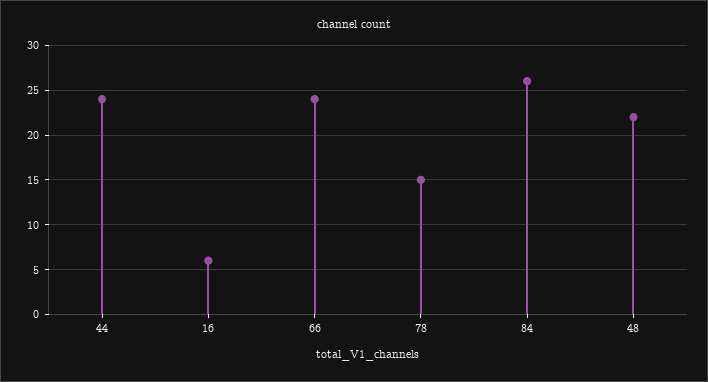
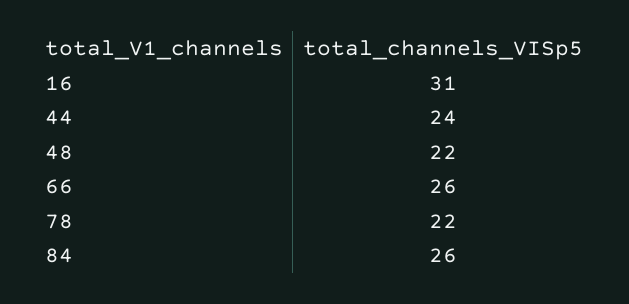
  {
    "44": 24,
-   "16": 6,
+   "16": 31,
-   "66": 24,
+   "66": 26,
-   "78": 15,
+   "78": 22,
    "84": 26,
    "48": 22
  }

